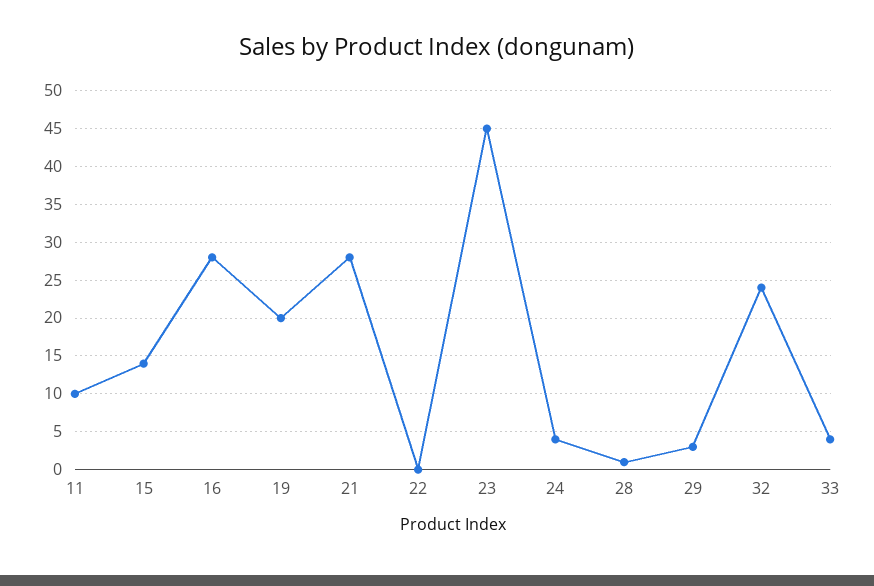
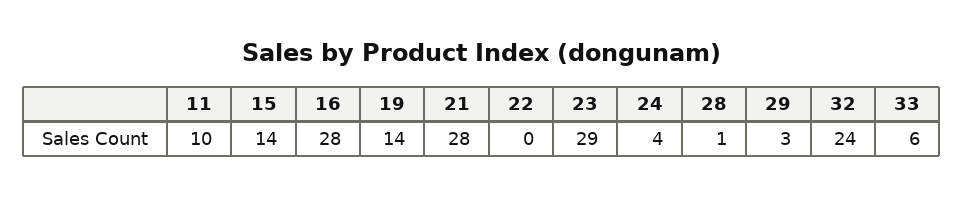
  {
    "11": 10,
    "15": 14,
    "16": 28,
-   "19": 20,
+   "19": 14,
    "21": 28,
    "22": 0,
-   "23": 45,
+   "23": 29,
    "24": 4,
    "28": 1,
    "29": 3,
    "32": 24,
-   "33": 4
+   "33": 6
  }

